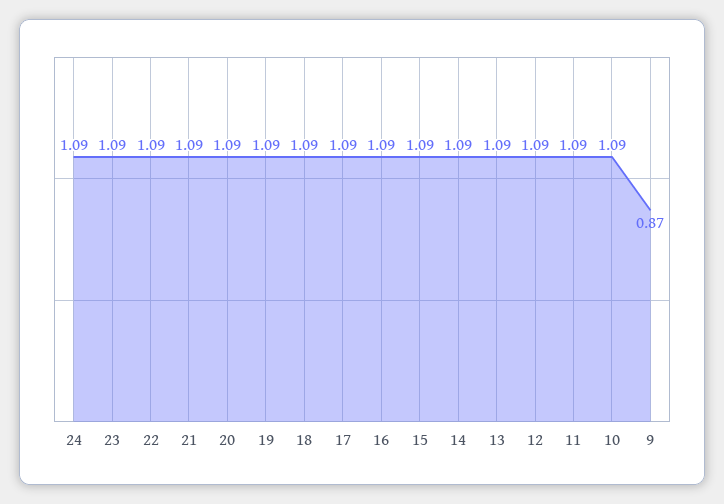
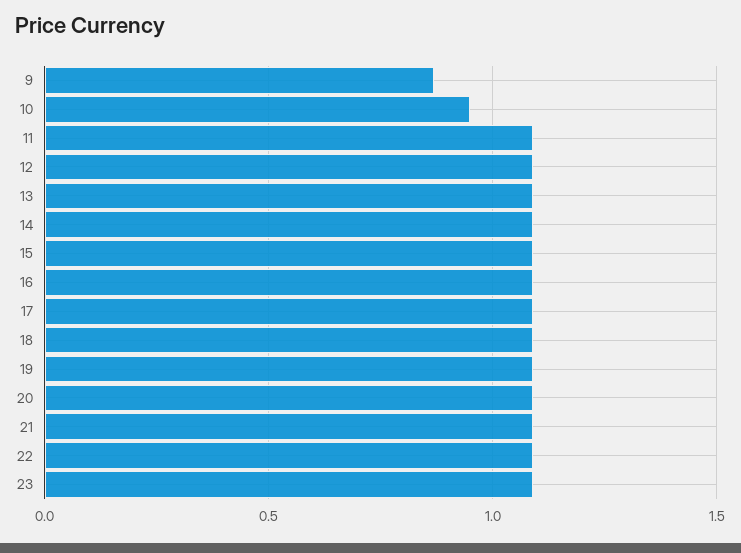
  {
-   "24": 1.09,
    "23": 1.09,
    "22": 1.09,
    "21": 1.09,
    "20": 1.09,
    "19": 1.09,
    "18": 1.09,
    "17": 1.09,
    "16": 1.09,
    "15": 1.09,
    "14": 1.09,
    "13": 1.09,
    "12": 1.09,
    "11": 1.09,
-   "10": 1.09,
+   "10": 0.95,
    "9": 0.87
  }

